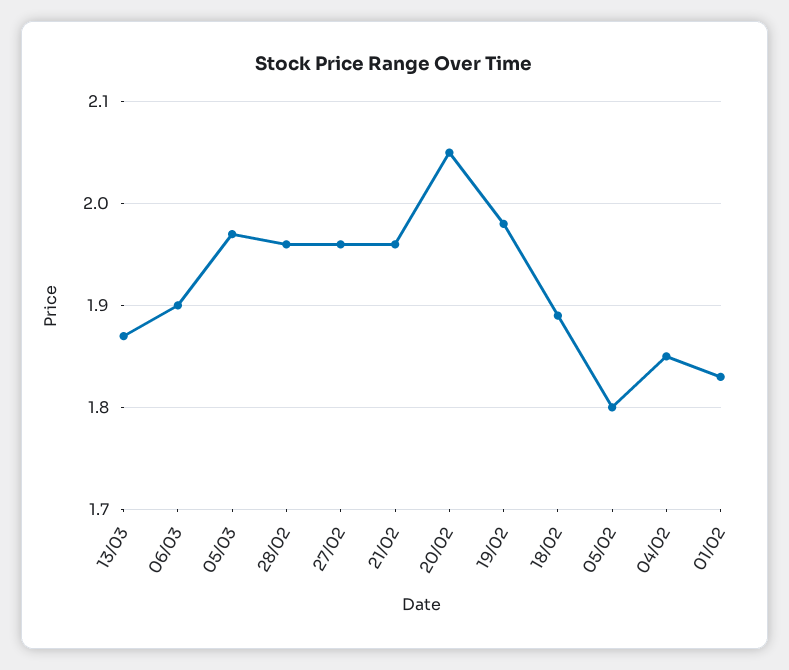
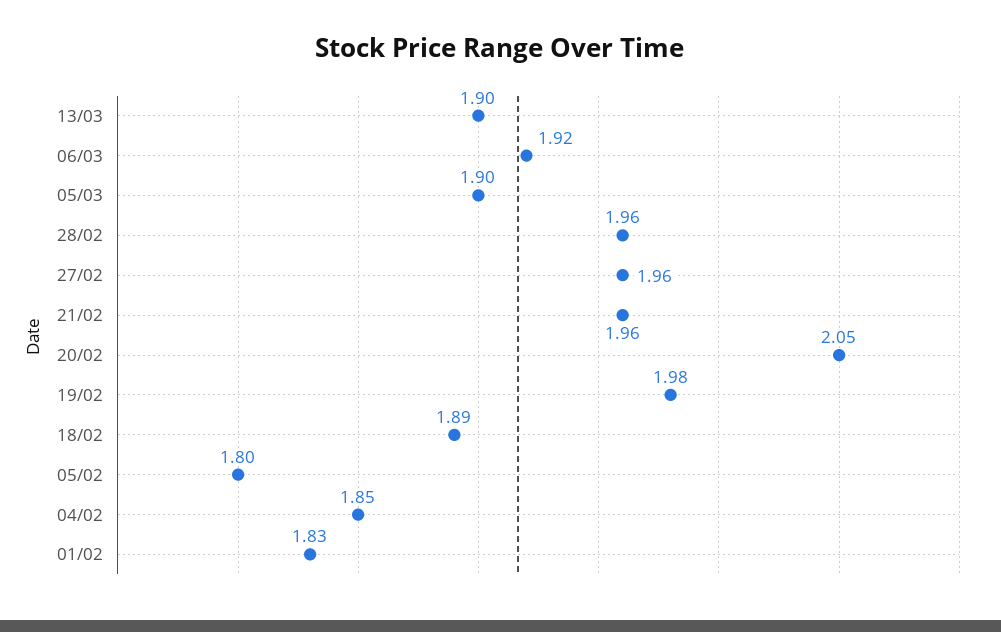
  {
-   "13/03": 1.87,
+   "13/03": 1.9,
-   "06/03": 1.9,
+   "06/03": 1.92,
-   "05/03": 1.97,
+   "05/03": 1.9,
    "28/02": 1.96,
    "27/02": 1.96,
    "21/02": 1.96,
    "20/02": 2.05,
    "19/02": 1.98,
    "18/02": 1.89,
    "05/02": 1.8,
    "04/02": 1.85,
    "01/02": 1.83
  }

